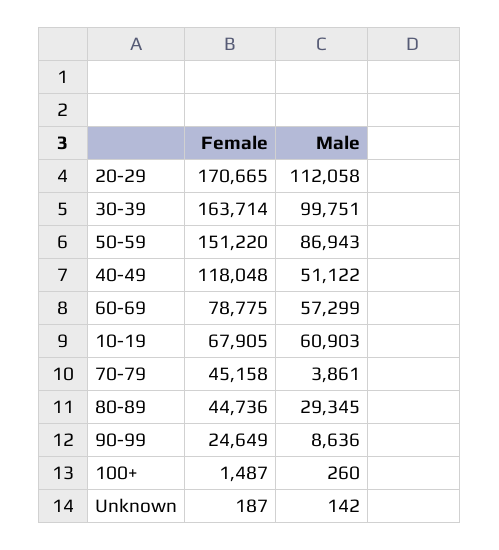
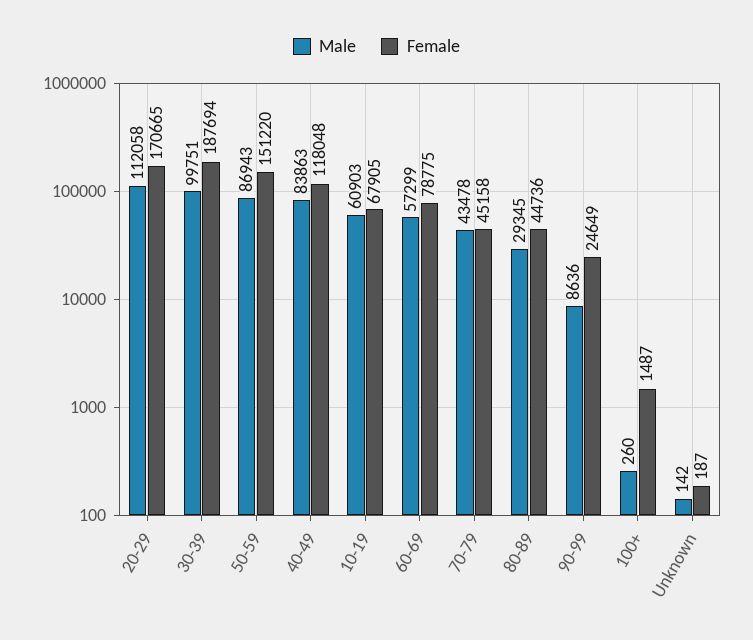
  {
    "Female": {
      "20-29": 170665,
-     "30-39": 163714,
+     "30-39": 187694,
      "50-59": 151220,
      "40-49": 118048,
      "60-69": 78775,
      "10-19": 67905,
      "70-79": 45158,
      "80-89": 44736,
      "90-99": 24649,
      "100+": 1487,
      "Unknown": 187
    },
    "Male": {
      "20-29": 112058,
      "30-39": 99751,
      "50-59": 86943,
-     "40-49": 51122,
+     "40-49": 83863,
      "60-69": 57299,
      "10-19": 60903,
-     "70-79": 3861,
+     "70-79": 43478,
      "80-89": 29345,
      "90-99": 8636,
      "100+": 260,
      "Unknown": 142
    }
  }

